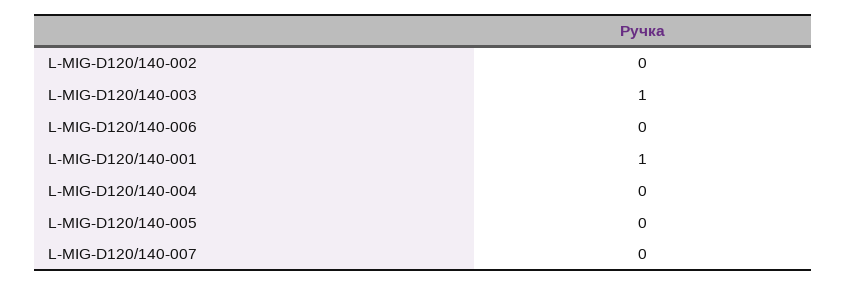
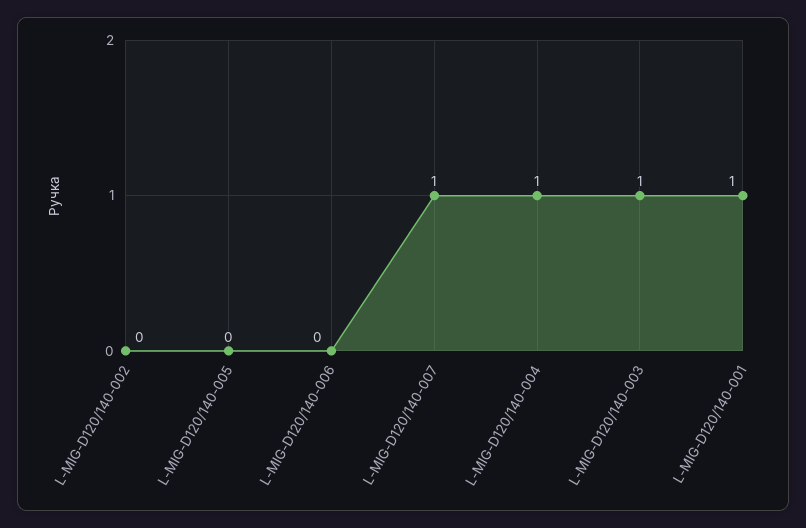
  {
    "L-MIG-D120/140-002": 0,
    "L-MIG-D120/140-003": 1,
    "L-MIG-D120/140-006": 0,
    "L-MIG-D120/140-001": 1,
-   "L-MIG-D120/140-004": 0,
+   "L-MIG-D120/140-004": 1,
    "L-MIG-D120/140-005": 0,
-   "L-MIG-D120/140-007": 0
+   "L-MIG-D120/140-007": 1
  }

